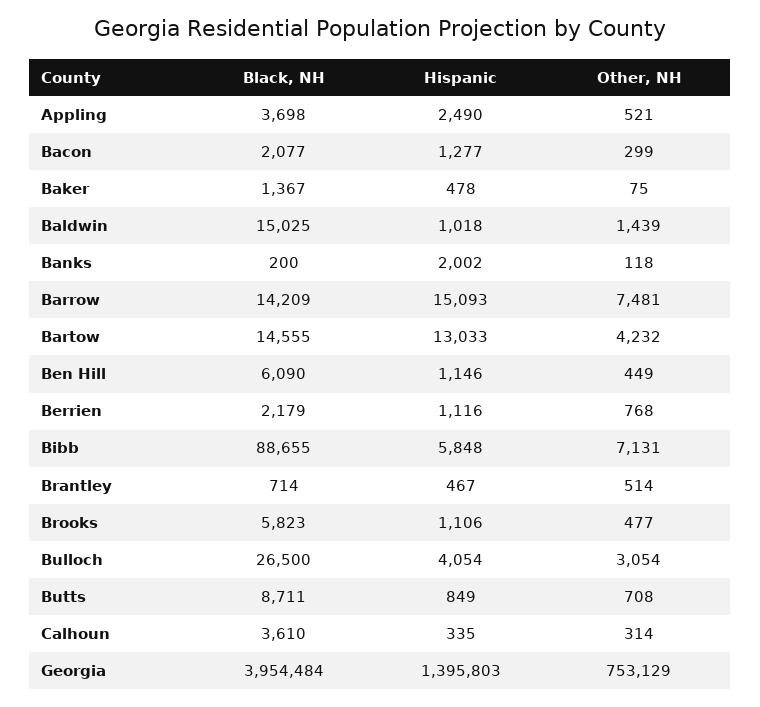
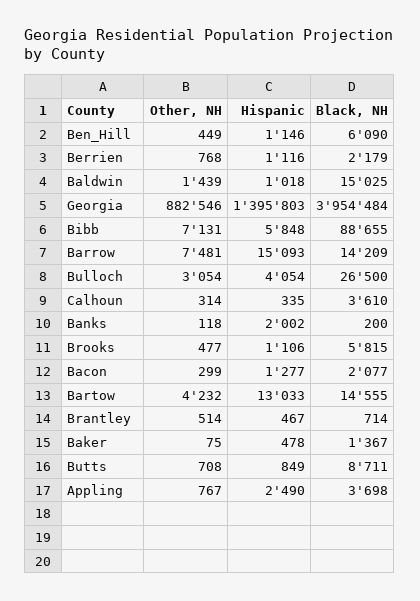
  {
    "Black, NH": {
      "Appling": 3698,
      "Bacon": 2077,
      "Baker": 1367,
      "Baldwin": 15025,
      "Banks": 200,
      "Barrow": 14209,
      "Bartow": 14555,
      "Ben Hill": 6090,
      "Berrien": 2179,
      "Bibb": 88655,
      "Brantley": 714,
-     "Brooks": 5823,
+     "Brooks": 5815,
      "Bulloch": 26500,
      "Butts": 8711,
      "Calhoun": 3610,
      "Georgia": 3954484
    },
    "Hispanic": {
      "Appling": 2490,
      "Bacon": 1277,
      "Baker": 478,
      "Baldwin": 1018,
      "Banks": 2002,
      "Barrow": 15093,
      "Bartow": 13033,
      "Ben Hill": 1146,
      "Berrien": 1116,
      "Bibb": 5848,
      "Brantley": 467,
      "Brooks": 1106,
      "Bulloch": 4054,
      "Butts": 849,
      "Calhoun": 335,
      "Georgia": 1395803
    },
    "Other, NH": {
-     "Appling": 521,
+     "Appling": 767,
      "Bacon": 299,
      "Baker": 75,
      "Baldwin": 1439,
      "Banks": 118,
      "Barrow": 7481,
      "Bartow": 4232,
      "Ben Hill": 449,
      "Berrien": 768,
      "Bibb": 7131,
      "Brantley": 514,
      "Brooks": 477,
      "Bulloch": 3054,
      "Butts": 708,
      "Calhoun": 314,
-     "Georgia": 753129
+     "Georgia": 882546
    }
  }

